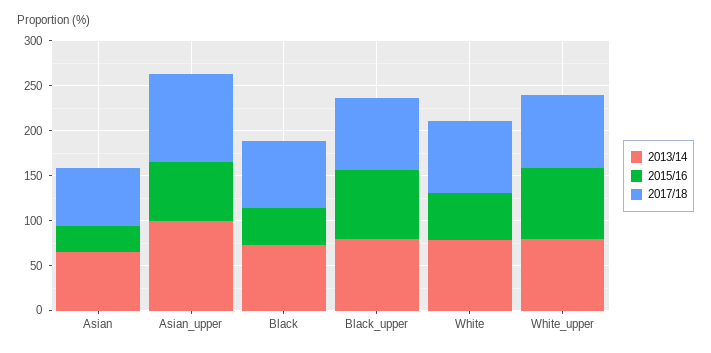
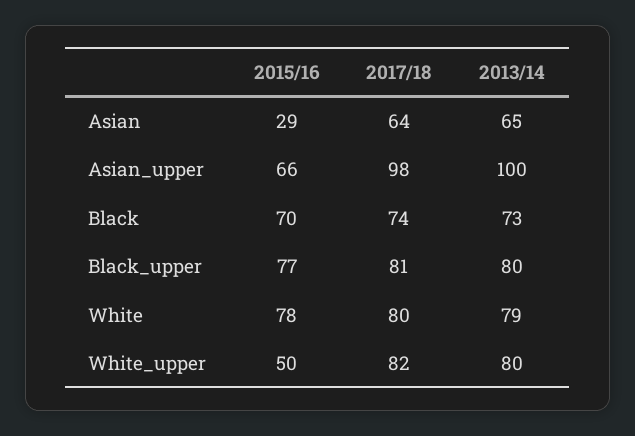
  {
    "2013/14": {
      "Asian": 65,
      "Asian_upper": 100,
      "Black": 73,
      "Black_upper": 80,
      "White": 79,
      "White_upper": 80
    },
    "2015/16": {
      "Asian": 29,
      "Asian_upper": 66,
-     "Black": 40,
+     "Black": 70,
      "Black_upper": 77,
-     "White": 50,
+     "White": 78,
-     "White_upper": 80
+     "White_upper": 50
    },
    "2017/18": {
      "Asian": 64,
      "Asian_upper": 98,
      "Black": 74,
      "Black_upper": 81,
      "White": 80,
      "White_upper": 82
    }
  }

